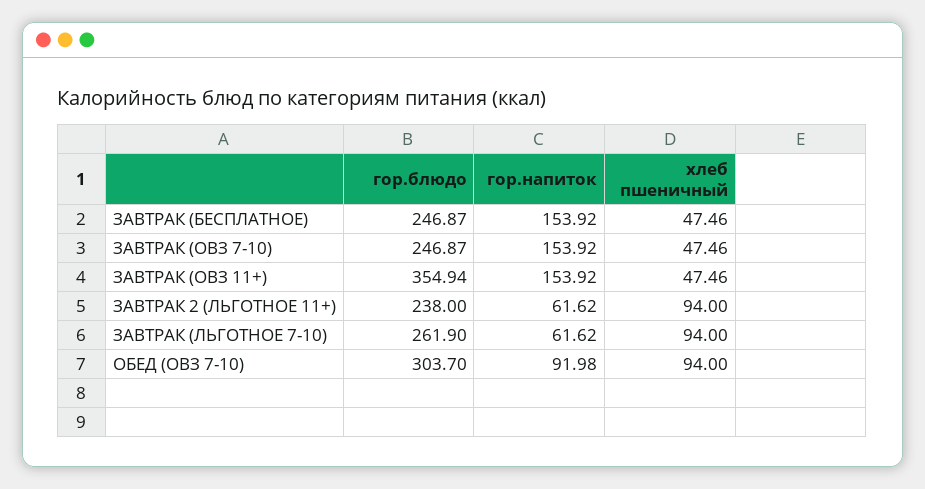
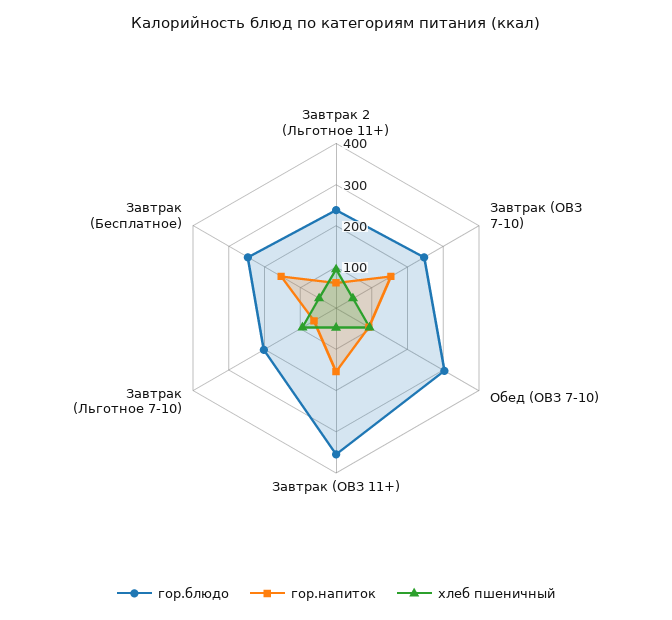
  {
    "гор.блюдо": {
      "ЗАВТРАК (БЕСПЛАТНОЕ)": 246.87,
      "ЗАВТРАК (ОВЗ 7-10)": 246.87,
      "ЗАВТРАК (ОВЗ 11+)": 354.94,
      "ЗАВТРАК 2 (ЛЬГОТНОЕ 11+)": 238,
-     "ЗАВТРАК (ЛЬГОТНОЕ 7-10)": 261.9,
+     "ЗАВТРАК (ЛЬГОТНОЕ 7-10)": 200,
      "ОБЕД (ОВЗ 7-10)": 303.7
    },
    "гор.напиток": {
      "ЗАВТРАК (БЕСПЛАТНОЕ)": 153.92,
      "ЗАВТРАК (ОВЗ 7-10)": 153.92,
      "ЗАВТРАК (ОВЗ 11+)": 153.92,
      "ЗАВТРАК 2 (ЛЬГОТНОЕ 11+)": 61.62,
      "ЗАВТРАК (ЛЬГОТНОЕ 7-10)": 61.62,
      "ОБЕД (ОВЗ 7-10)": 91.98
    },
    "хлеб пшеничный": {
      "ЗАВТРАК (БЕСПЛАТНОЕ)": 47.46,
      "ЗАВТРАК (ОВЗ 7-10)": 47.46,
      "ЗАВТРАК (ОВЗ 11+)": 47.46,
      "ЗАВТРАК 2 (ЛЬГОТНОЕ 11+)": 94,
      "ЗАВТРАК (ЛЬГОТНОЕ 7-10)": 94,
      "ОБЕД (ОВЗ 7-10)": 94
    }
  }

